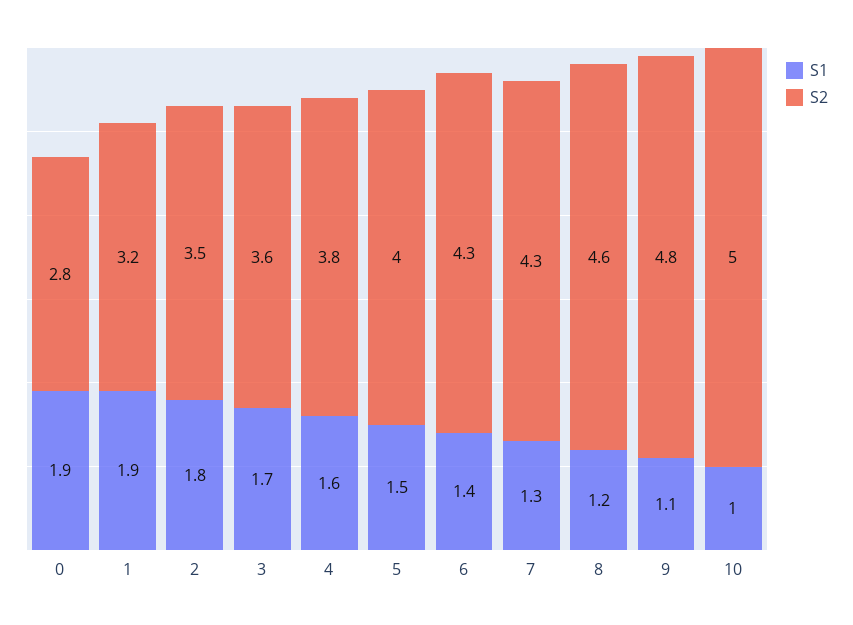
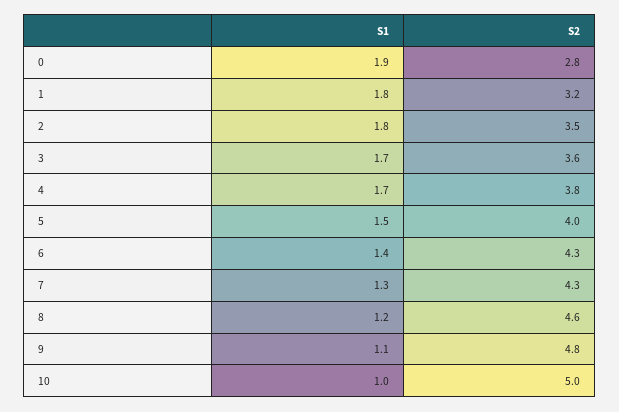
  {
    "S1": {
      "0": 1.9,
-     "1": 1.9,
+     "1": 1.8,
      "2": 1.8,
      "3": 1.7,
-     "4": 1.6,
+     "4": 1.7,
      "5": 1.5,
      "6": 1.4,
      "7": 1.3,
      "8": 1.2,
      "9": 1.1,
      "10": 1
    },
    "S2": {
      "0": 2.8,
      "1": 3.2,
      "2": 3.5,
      "3": 3.6,
      "4": 3.8,
      "5": 4,
      "6": 4.3,
      "7": 4.3,
      "8": 4.6,
      "9": 4.8,
      "10": 5
    }
  }

